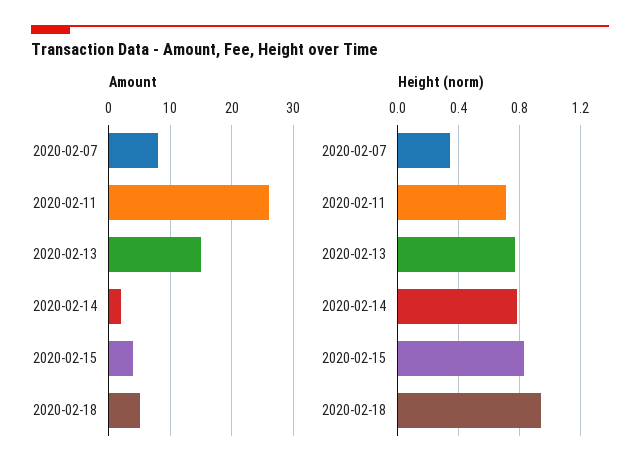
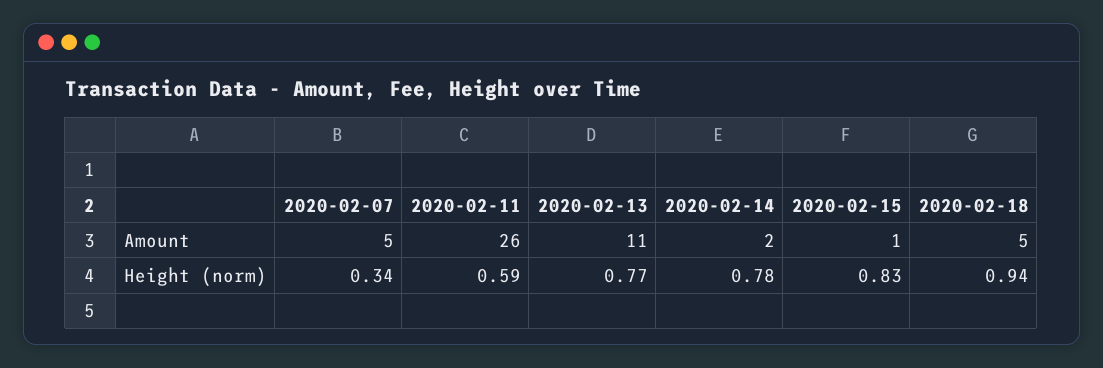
  {
    "Amount": {
-     "2020-02-07": 8,
+     "2020-02-07": 5,
      "2020-02-11": 26,
-     "2020-02-13": 15,
+     "2020-02-13": 11,
      "2020-02-14": 2,
-     "2020-02-15": 4,
+     "2020-02-15": 1,
      "2020-02-18": 5
    },
    "Height (norm)": {
      "2020-02-07": 0.34,
-     "2020-02-11": 0.7,
+     "2020-02-11": 0.59,
      "2020-02-13": 0.77,
      "2020-02-14": 0.78,
      "2020-02-15": 0.83,
      "2020-02-18": 0.94
    }
  }

